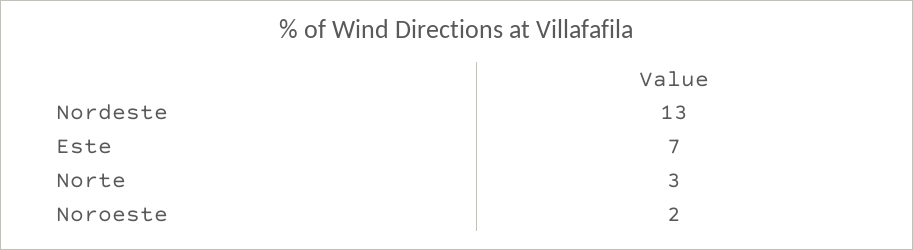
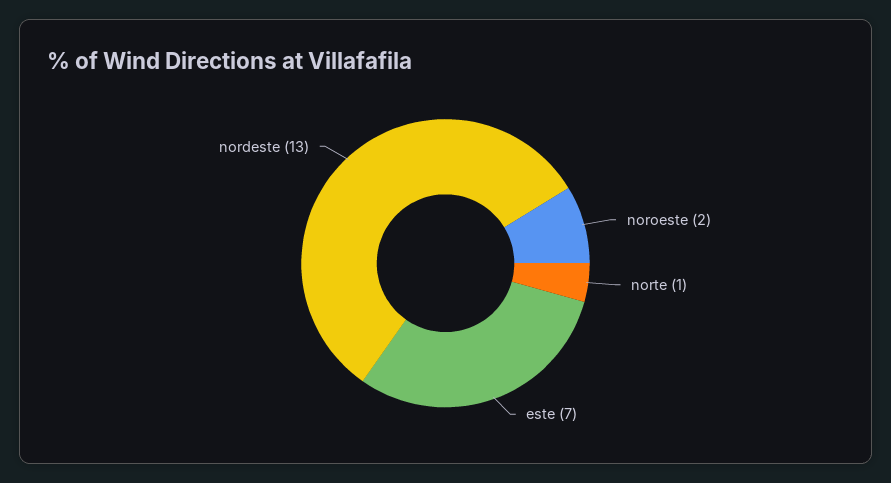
  {
    "Nordeste": 13,
    "Este": 7,
-   "Norte": 3,
+   "Norte": 1,
    "Noroeste": 2
  }

